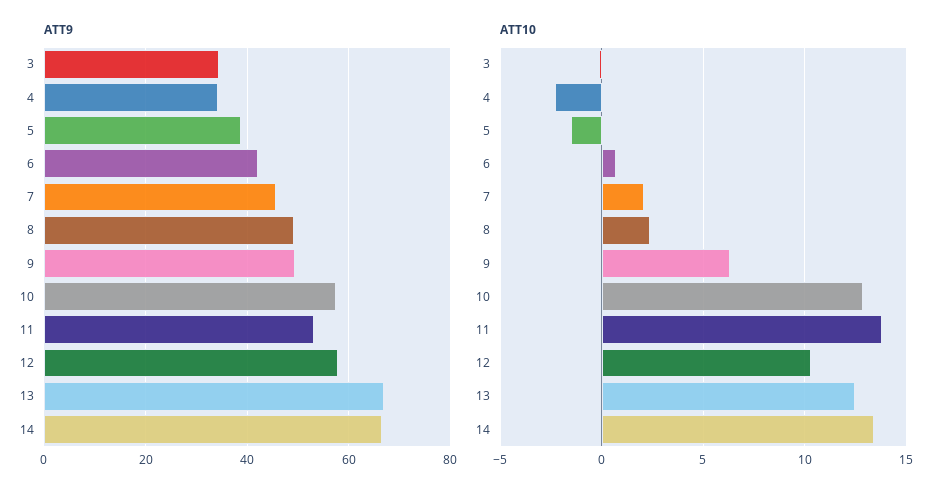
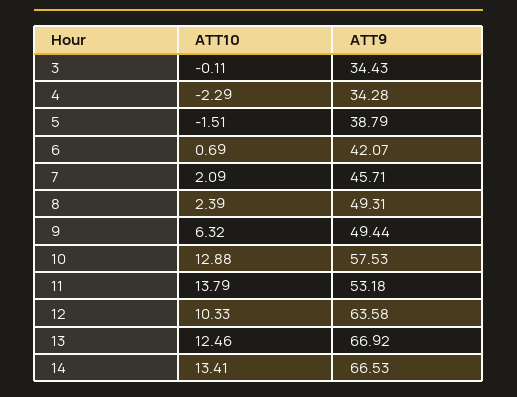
  {
    "ATT9": {
      "3": 34.43,
      "4": 34.28,
      "5": 38.79,
      "6": 42.07,
      "7": 45.71,
      "8": 49.31,
      "9": 49.44,
      "10": 57.53,
      "11": 53.18,
-     "12": 58,
+     "12": 63.58,
      "13": 66.92,
      "14": 66.53
    },
    "ATT10": {
      "3": -0.11,
      "4": -2.29,
      "5": -1.51,
      "6": 0.69,
      "7": 2.09,
      "8": 2.39,
      "9": 6.32,
      "10": 12.88,
      "11": 13.79,
      "12": 10.33,
      "13": 12.46,
      "14": 13.41
    }
  }

